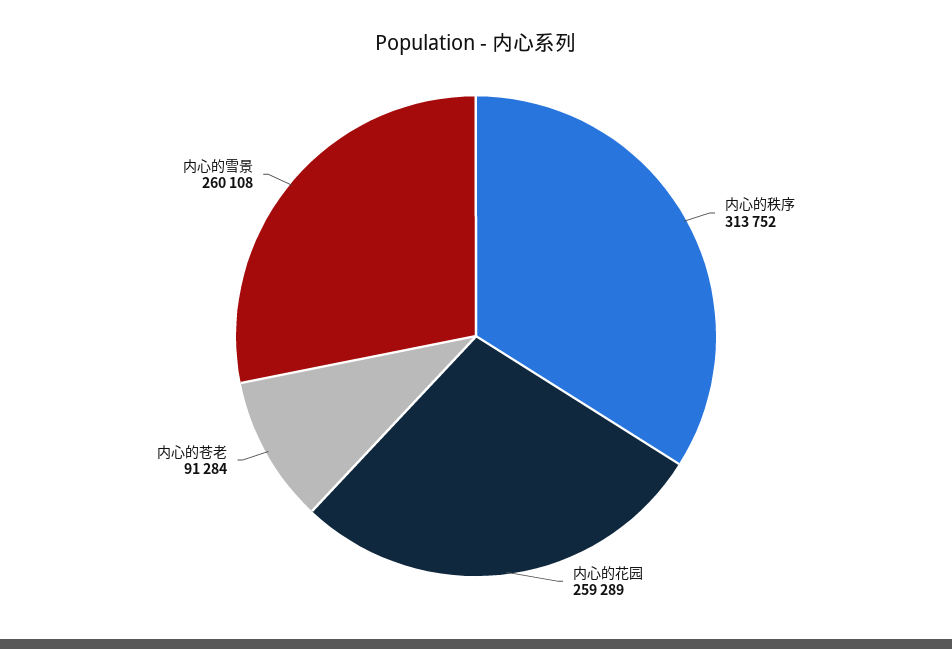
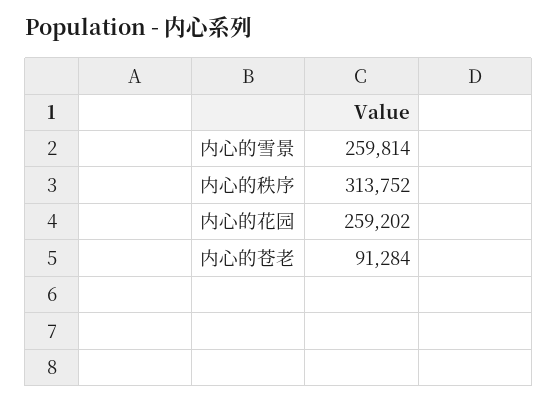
  {
    "内心的秩序": 313752,
-   "内心的花园": 259289,
+   "内心的花园": 259202,
    "内心的苍老": 91284,
-   "内心的雪景": 260108
+   "内心的雪景": 259814
  }

